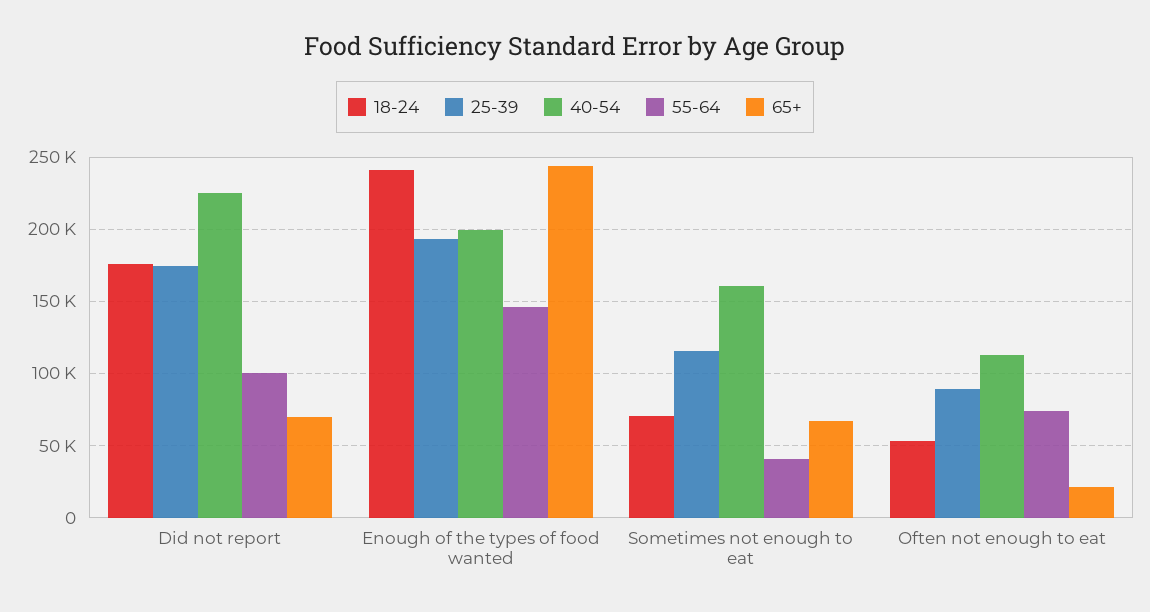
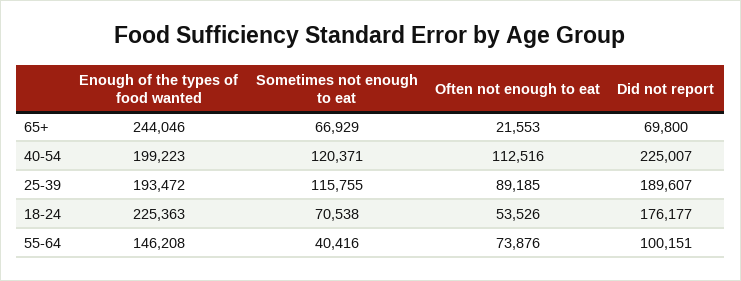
  {
    "18-24": {
      "Did not report": 176177,
-     "Enough of the types of food wanted": 240000,
+     "Enough of the types of food wanted": 225363,
      "Sometimes not enough to eat": 70538,
      "Often not enough to eat": 53526
    },
    "25-39": {
-     "Did not report": 175000,
+     "Did not report": 189607,
      "Enough of the types of food wanted": 193472,
      "Sometimes not enough to eat": 115755,
      "Often not enough to eat": 89185
    },
    "40-54": {
      "Did not report": 225007,
      "Enough of the types of food wanted": 199223,
-     "Sometimes not enough to eat": 160000,
+     "Sometimes not enough to eat": 120371,
      "Often not enough to eat": 112516
    },
    "55-64": {
      "Did not report": 100151,
      "Enough of the types of food wanted": 146208,
      "Sometimes not enough to eat": 40416,
      "Often not enough to eat": 73876
    },
    "65+": {
      "Did not report": 69800,
      "Enough of the types of food wanted": 244046,
      "Sometimes not enough to eat": 66929,
      "Often not enough to eat": 21553
    }
  }

